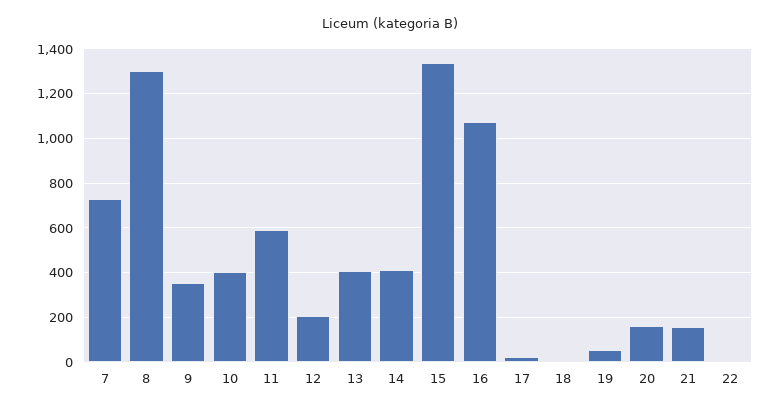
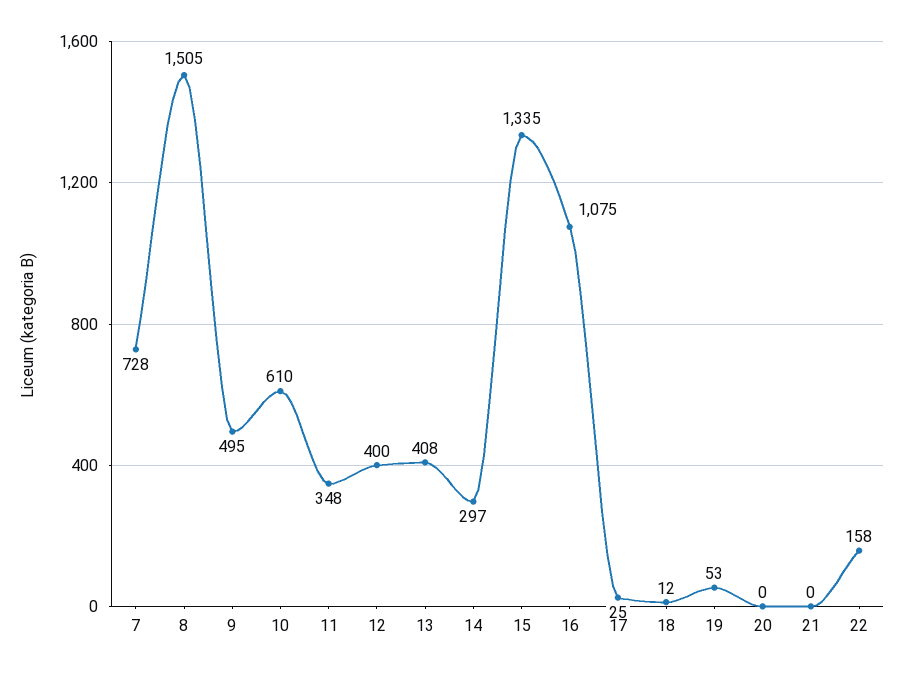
  {
    "7": 728,
-   "8": 1300,
+   "8": 1505,
-   "9": 350,
+   "9": 495,
-   "10": 400,
+   "10": 610,
-   "11": 600,
+   "11": 348,
-   "12": 200,
+   "12": 400,
    "13": 408,
-   "14": 400,
+   "14": 297,
    "15": 1335,
    "16": 1075,
    "17": 25,
    "18": 12,
    "19": 53,
-   "20": 150,
+   "20": 0,
-   "21": 150,
+   "21": 0,
-   "22": 0
+   "22": 158
  }

